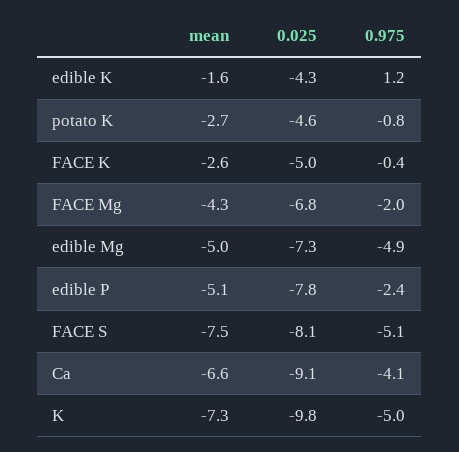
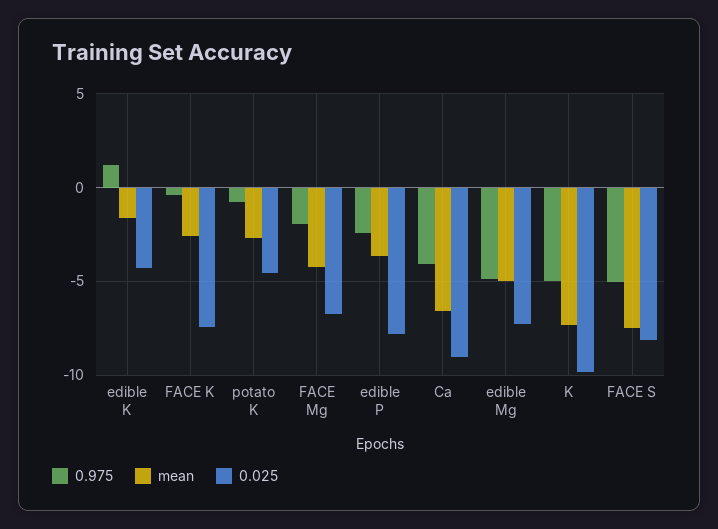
  {
    "mean": {
      "edible K": -1.6,
      "potato K": -2.7,
      "FACE K": -2.6,
      "FACE Mg": -4.3,
      "edible Mg": -5,
-     "edible P": -5.1,
+     "edible P": -3.5,
      "FACE S": -7.5,
      "Ca": -6.6,
      "K": -7.3
    },
    "0.025": {
      "edible K": -4.3,
      "potato K": -4.6,
-     "FACE K": -5,
+     "FACE K": -7.5,
      "FACE Mg": -6.8,
      "edible Mg": -7.3,
      "edible P": -7.8,
      "FACE S": -8.1,
      "Ca": -9.1,
      "K": -9.8
    },
    "0.975": {
      "edible K": 1.2,
      "potato K": -0.8,
      "FACE K": -0.4,
      "FACE Mg": -2,
      "edible Mg": -4.9,
      "edible P": -2.4,
      "FACE S": -5.1,
      "Ca": -4.1,
      "K": -5
    }
  }

